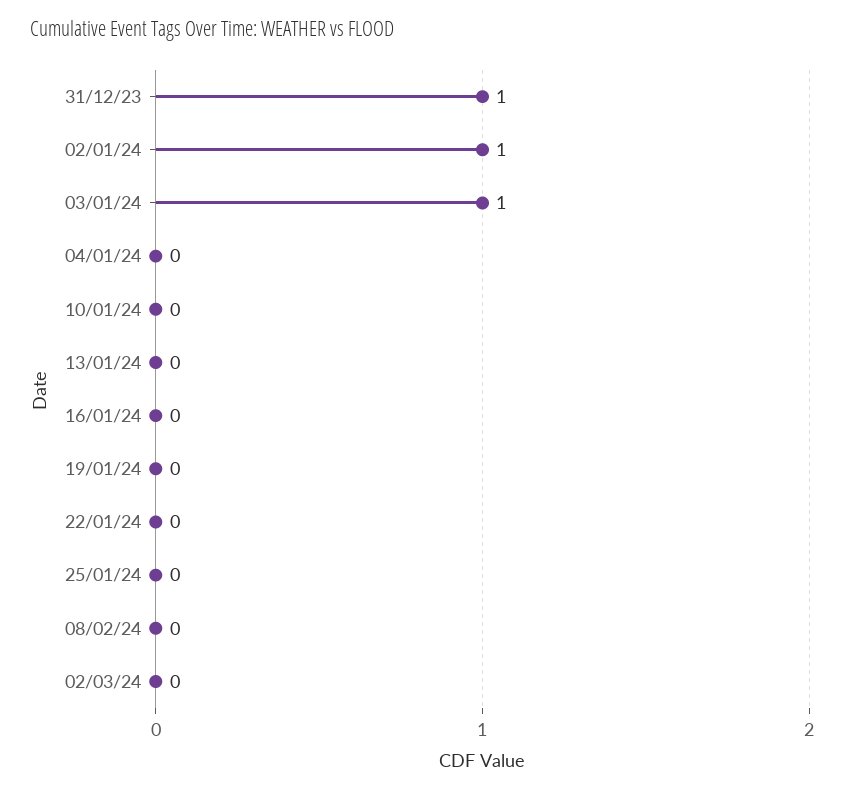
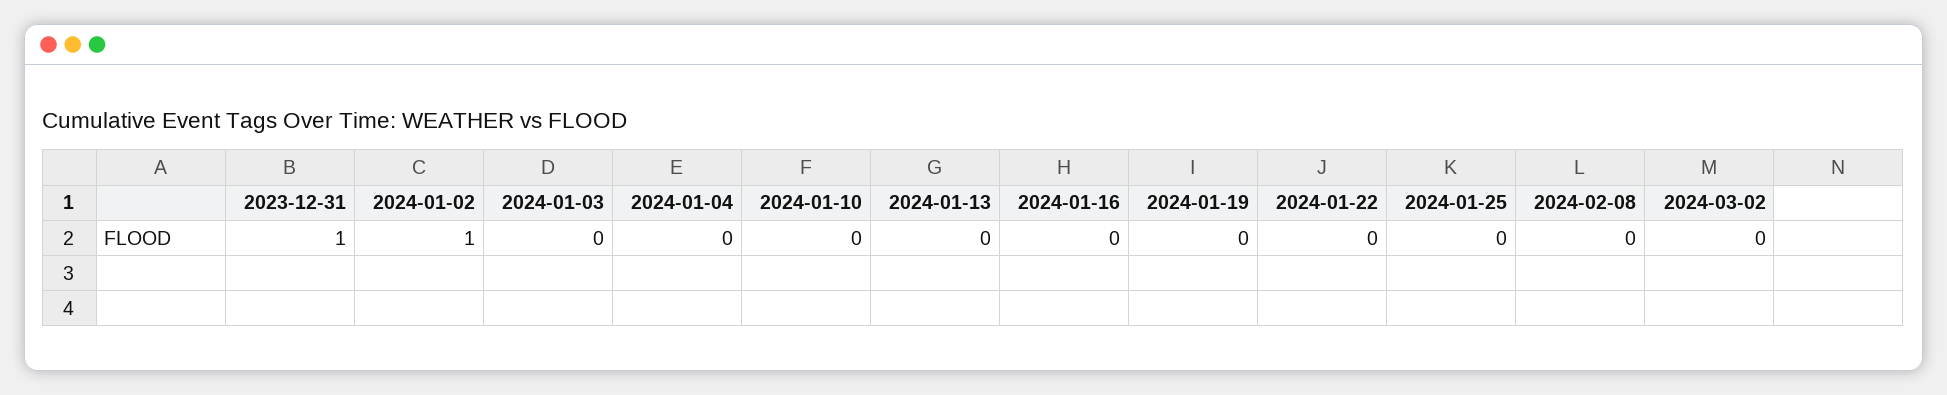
  {
    "31/12/23": 1,
    "02/01/24": 1,
-   "03/01/24": 1,
+   "03/01/24": 0,
    "04/01/24": 0,
    "10/01/24": 0,
    "13/01/24": 0,
    "16/01/24": 0,
    "19/01/24": 0,
    "22/01/24": 0,
    "25/01/24": 0,
    "08/02/24": 0,
    "02/03/24": 0
  }

